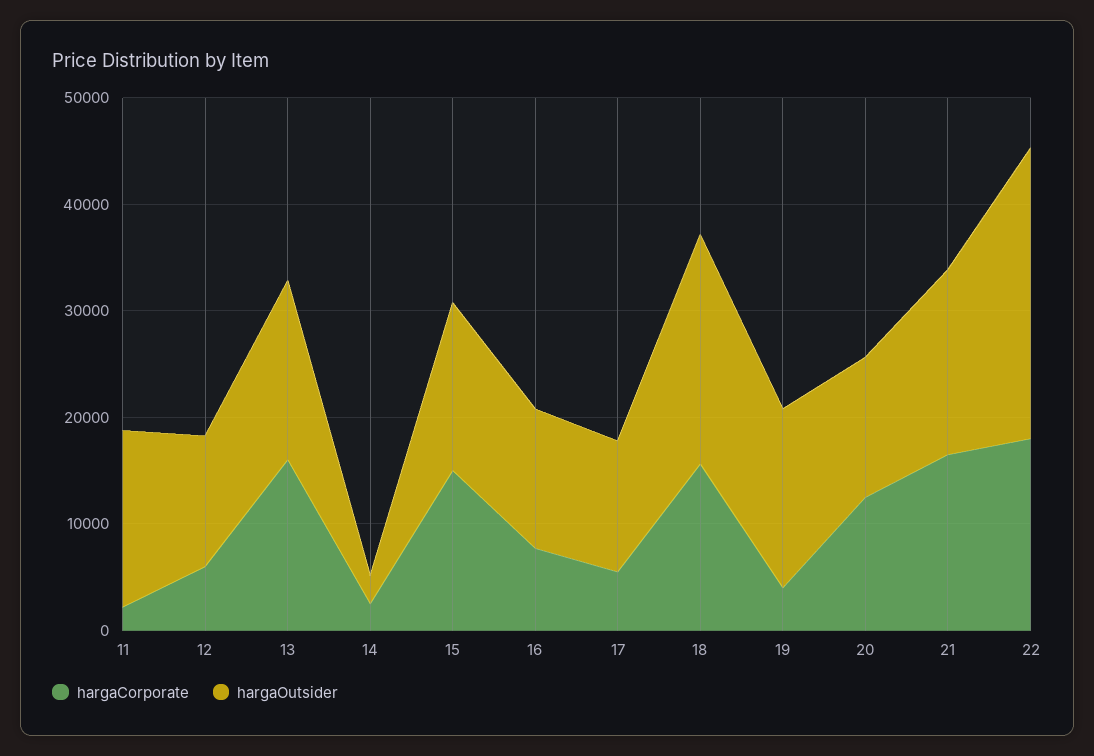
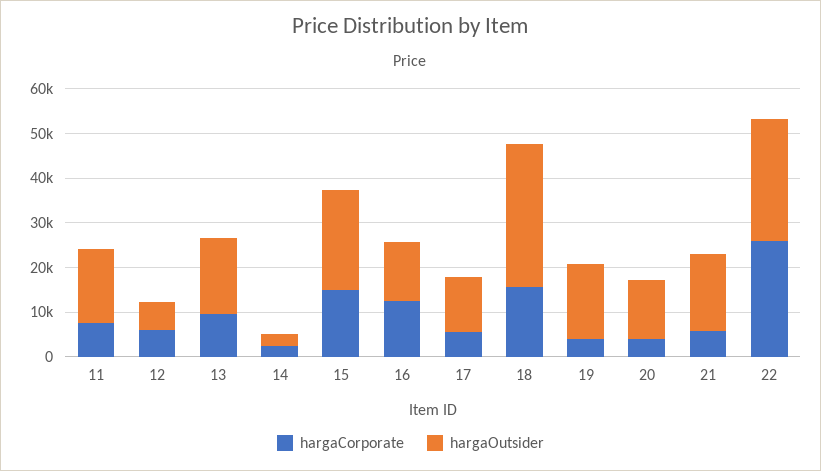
  {
    "hargaCorporate": {
-     "11": 2000,
+     "11": 8000,
      "12": 6000,
-     "13": 16000,
+     "13": 10000,
      "14": 2000,
      "15": 16000,
-     "16": 8000,
+     "16": 12000,
      "17": 6000,
      "18": 16000,
      "19": 4000,
-     "20": 12000,
+     "20": 4000,
-     "21": 16000,
+     "21": 6000,
-     "22": 18000
+     "22": 26000
    },
    "hargaOutsider": {
      "11": 16000,
-     "12": 12000,
+     "12": 6000,
      "13": 16000,
      "14": 2000,
-     "15": 16000,
+     "15": 22000,
      "16": 14000,
      "17": 12000,
-     "18": 22000,
+     "18": 32000,
      "19": 16000,
      "20": 14000,
      "21": 18000,
      "22": 28000
    }
  }

